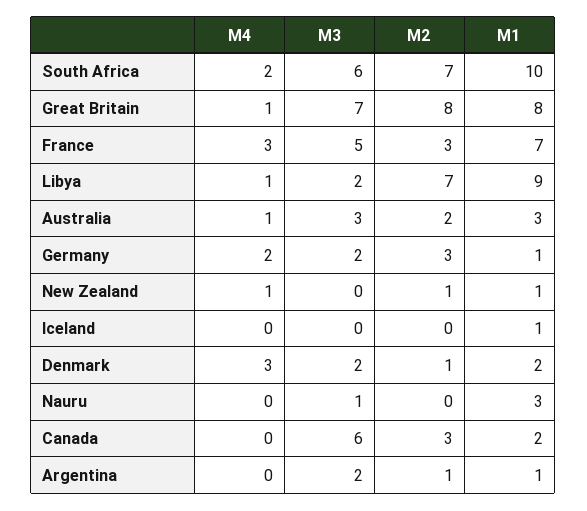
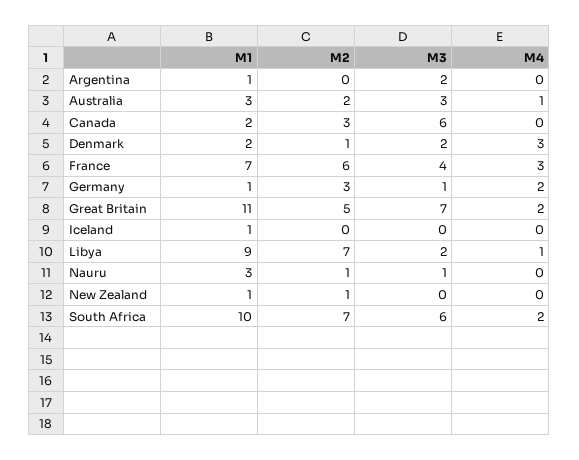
  {
    "M4": {
      "South Africa": 2,
-     "Great Britain": 1,
+     "Great Britain": 2,
      "France": 3,
      "Libya": 1,
      "Australia": 1,
      "Germany": 2,
-     "New Zealand": 1,
+     "New Zealand": 0,
      "Iceland": 0,
      "Denmark": 3,
      "Nauru": 0,
      "Canada": 0,
      "Argentina": 0
    },
    "M3": {
      "South Africa": 6,
      "Great Britain": 7,
-     "France": 5,
+     "France": 4,
      "Libya": 2,
      "Australia": 3,
-     "Germany": 2,
+     "Germany": 1,
      "New Zealand": 0,
      "Iceland": 0,
      "Denmark": 2,
      "Nauru": 1,
      "Canada": 6,
      "Argentina": 2
    },
    "M2": {
      "South Africa": 7,
-     "Great Britain": 8,
+     "Great Britain": 5,
-     "France": 3,
+     "France": 6,
      "Libya": 7,
      "Australia": 2,
      "Germany": 3,
      "New Zealand": 1,
      "Iceland": 0,
      "Denmark": 1,
-     "Nauru": 0,
+     "Nauru": 1,
      "Canada": 3,
-     "Argentina": 1
+     "Argentina": 0
    },
    "M1": {
      "South Africa": 10,
-     "Great Britain": 8,
+     "Great Britain": 11,
      "France": 7,
      "Libya": 9,
      "Australia": 3,
      "Germany": 1,
      "New Zealand": 1,
      "Iceland": 1,
      "Denmark": 2,
      "Nauru": 3,
      "Canada": 2,
      "Argentina": 1
    }
  }

